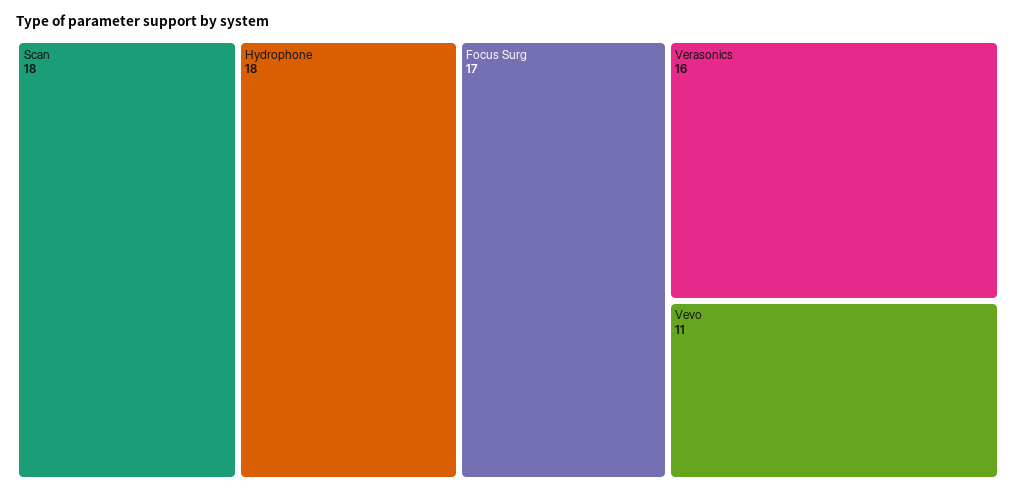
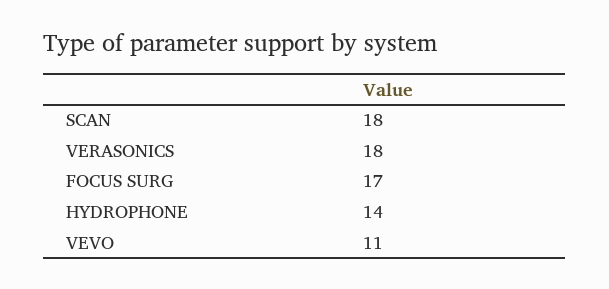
  {
    "Scan": 18,
-   "Hydrophone": 18,
+   "Hydrophone": 14,
    "Focus Surg": 17,
-   "Verasonics": 16,
+   "Verasonics": 18,
    "Vevo": 11
  }

